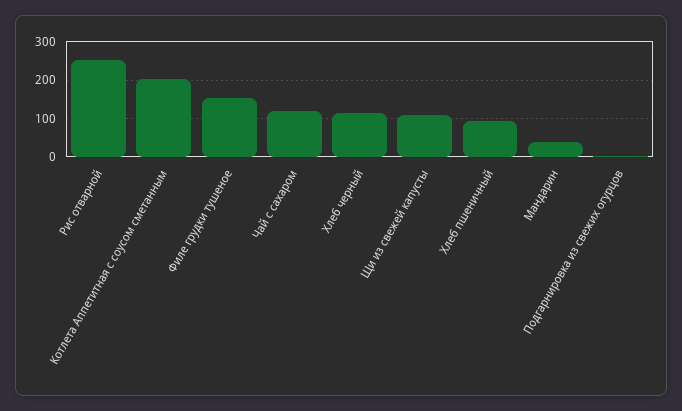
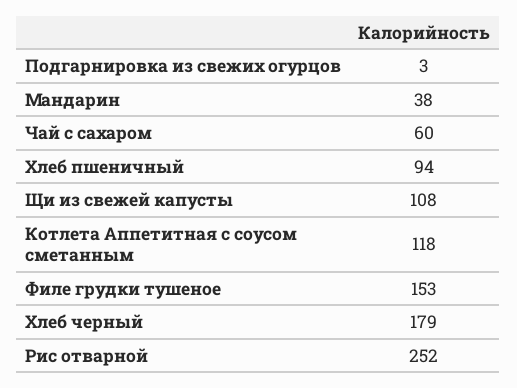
  {
    "Рис отварной": 252,
-   "Котлета Аппетитная с соусом сметанным": 200,
+   "Котлета Аппетитная с соусом сметанным": 118,
    "Филе грудки тушеное": 153,
-   "Чай с сахаром": 120,
+   "Чай с сахаром": 60,
-   "Хлеб черный": 120,
+   "Хлеб черный": 179,
    "Щи из свежей капусты": 108,
    "Хлеб пшеничный": 94,
    "Мандарин": 38,
    "Подгарнировка из свежих огурцов": 3
  }

